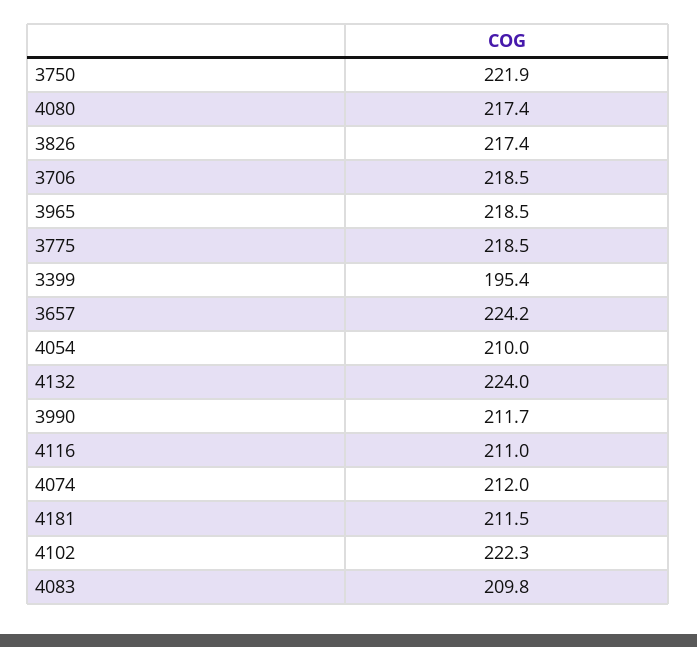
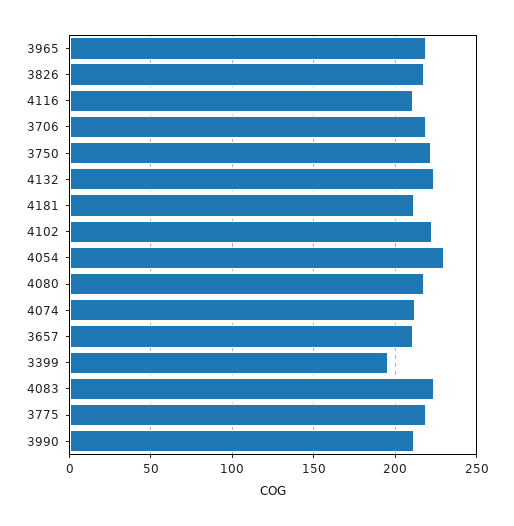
  {
    "3750": 221.9,
    "4080": 217.4,
    "3826": 217.4,
    "3706": 218.5,
    "3965": 218.5,
    "3775": 218.5,
    "3399": 195.4,
-   "3657": 224.2,
+   "3657": 210,
-   "4054": 210,
+   "4054": 230,
    "4132": 224,
    "3990": 211.7,
    "4116": 211,
    "4074": 212,
    "4181": 211.5,
    "4102": 222.3,
-   "4083": 209.8
+   "4083": 225
  }

